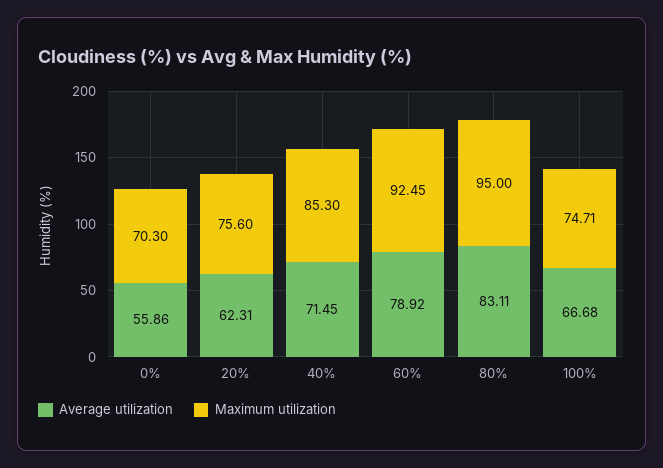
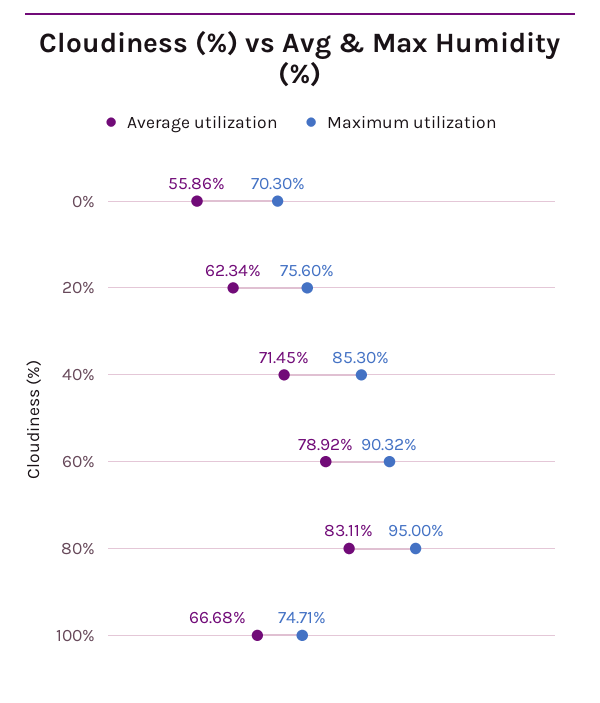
  {
    "Average utilization": {
      "0%": 55.86,
-     "20%": 62.31,
+     "20%": 62.34,
      "40%": 71.45,
      "60%": 78.92,
      "80%": 83.11,
      "100%": 66.68
    },
    "Maximum utilization": {
      "0%": 70.3,
      "20%": 75.6,
      "40%": 85.3,
-     "60%": 92.45,
+     "60%": 90.32,
      "80%": 95,
      "100%": 74.71
    }
  }

